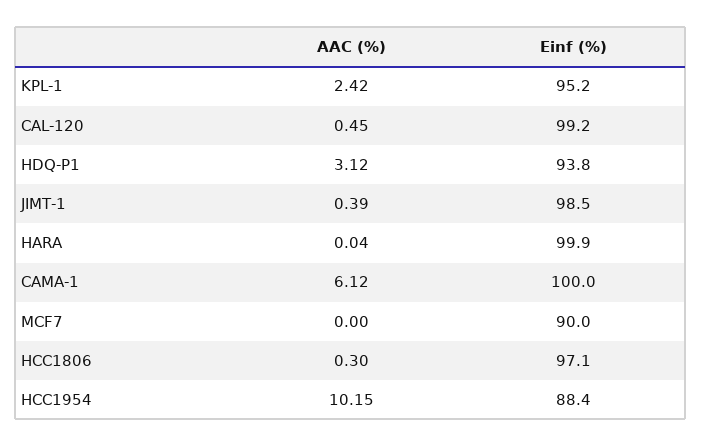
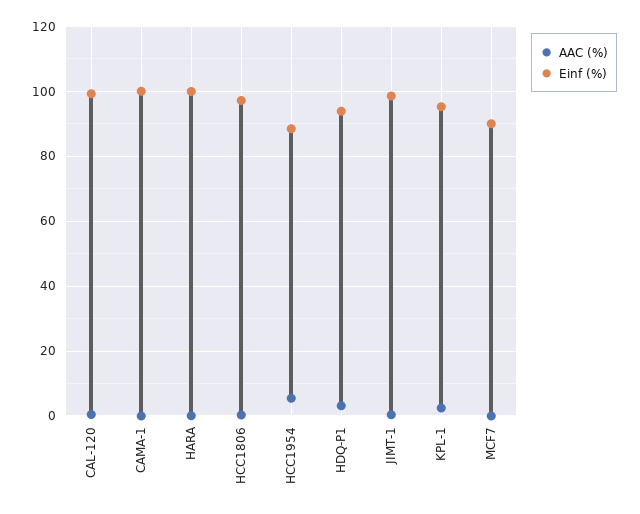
  {
    "AAC (%)": {
      "KPL-1": 2.42,
      "CAL-120": 0.45,
      "HDQ-P1": 3.12,
      "JIMT-1": 0.39,
      "HARA": 0.04,
-     "CAMA-1": 6.12,
+     "CAMA-1": 0,
      "MCF7": 0,
      "HCC1806": 0.3,
-     "HCC1954": 10.15
+     "HCC1954": 6
    },
    "Einf (%)": {
      "KPL-1": 95.2,
      "CAL-120": 99.2,
      "HDQ-P1": 93.8,
      "JIMT-1": 98.5,
      "HARA": 99.9,
      "CAMA-1": 100,
      "MCF7": 90,
      "HCC1806": 97.1,
      "HCC1954": 88.4
    }
  }

